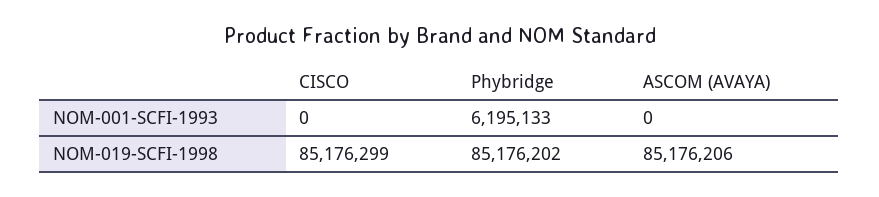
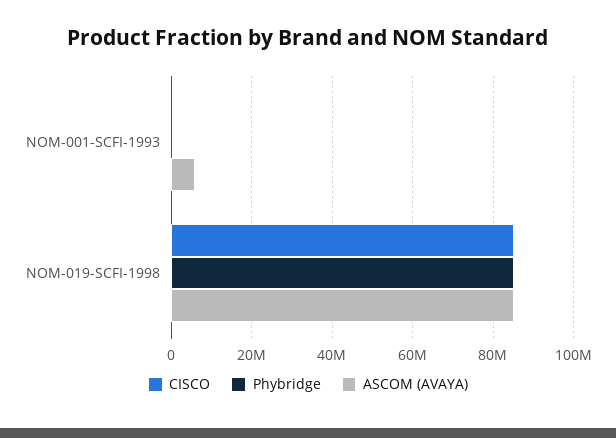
  {
    "CISCO": {
      "NOM-001-SCFI-1993": 0,
      "NOM-019-SCFI-1998": 85176299
    },
    "Phybridge": {
-     "NOM-001-SCFI-1993": 6195133,
+     "NOM-001-SCFI-1993": 0,
      "NOM-019-SCFI-1998": 85176202
    },
    "ASCOM (AVAYA)": {
-     "NOM-001-SCFI-1993": 0,
+     "NOM-001-SCFI-1993": 6000000,
      "NOM-019-SCFI-1998": 85176206
    }
  }

